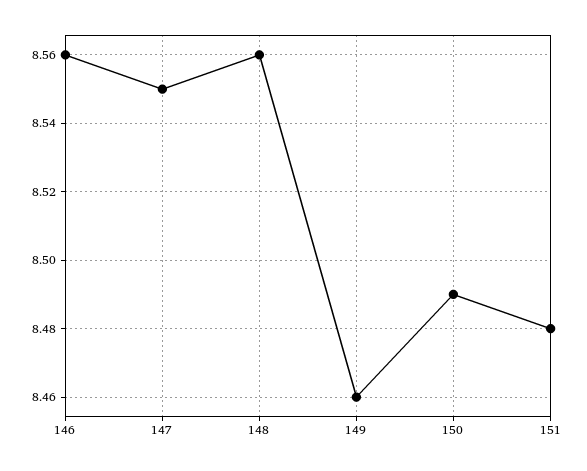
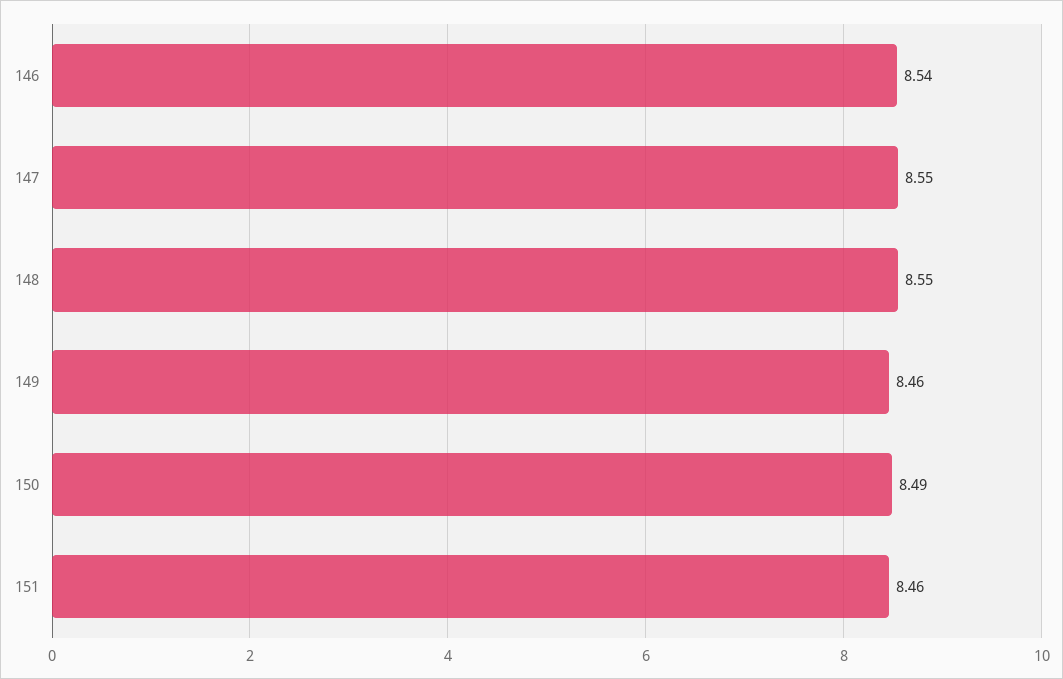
  {
-   "146": 8.56,
+   "146": 8.54,
    "147": 8.55,
-   "148": 8.56,
+   "148": 8.55,
    "149": 8.46,
    "150": 8.49,
-   "151": 8.48
+   "151": 8.46
  }

